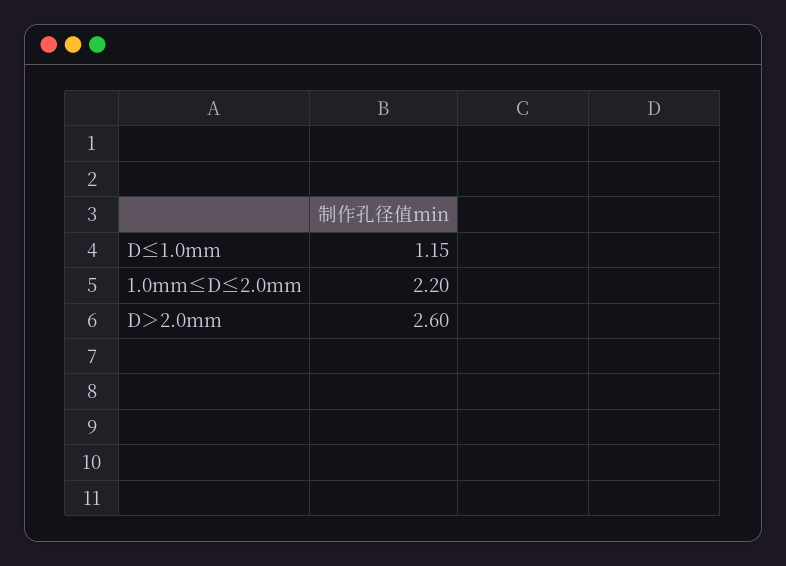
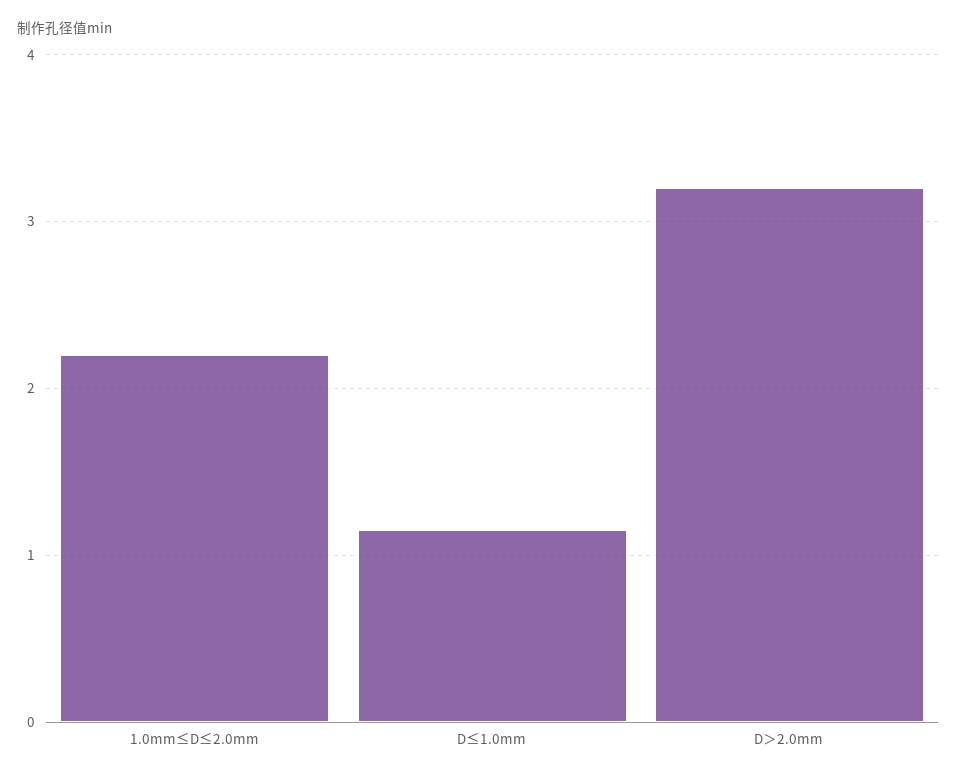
  {
    "D≤1.0mm": 1.15,
    "1.0mm≤D≤2.0mm": 2.2,
-   "D＞2.0mm": 2.6
+   "D＞2.0mm": 3.2
  }

